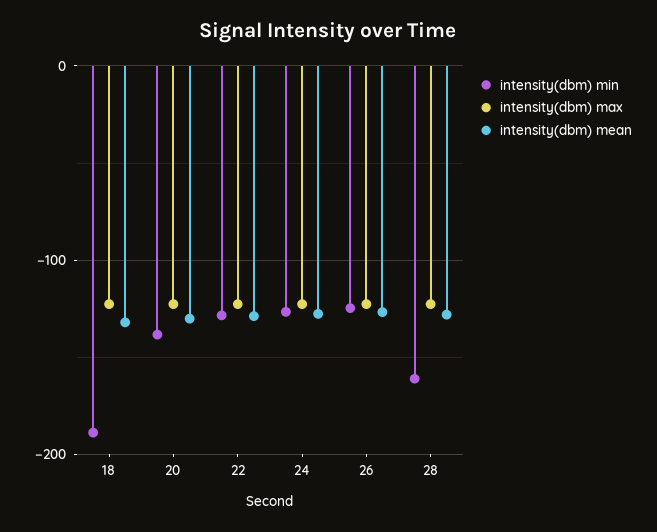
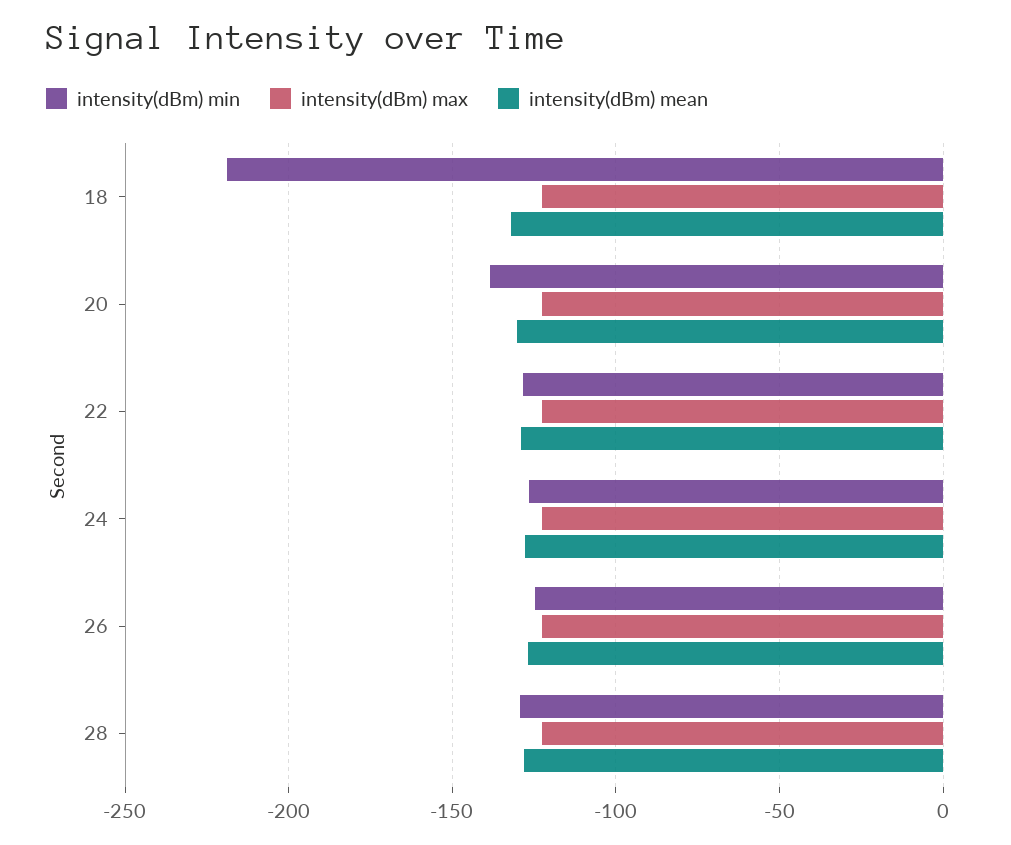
  {
    "intensity(dbm) min": {
-     "18": -190,
+     "18": -220,
      "20": -140,
      "22": -130,
      "24": -125,
      "26": -125,
-     "28": -160
+     "28": -130
    },
    "intensity(dbm) max": {
      "18": -125,
      "20": -125,
      "22": -125,
      "24": -125,
      "26": -125,
      "28": -125
    },
    "intensity(dbm) mean": {
      "18": -130,
      "20": -130,
      "22": -130,
      "24": -130,
      "26": -125,
      "28": -130
    }
  }

